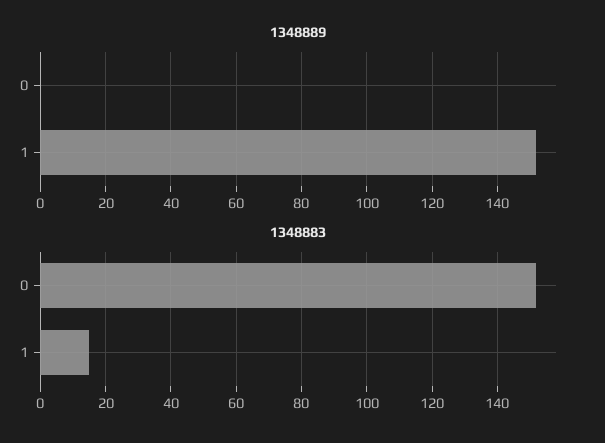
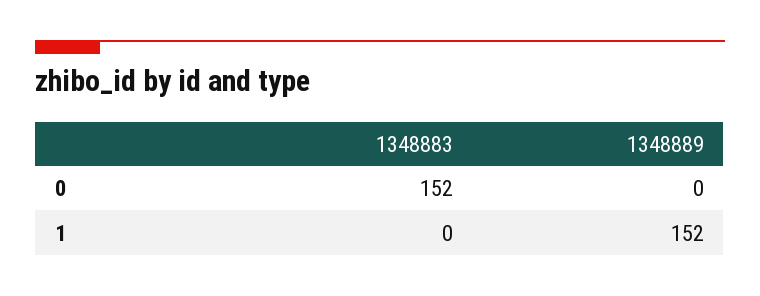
  {
    "1348889": {
      "0": 0,
      "1": 152
    },
    "1348883": {
      "0": 152,
-     "1": 15
+     "1": 0
    }
  }

